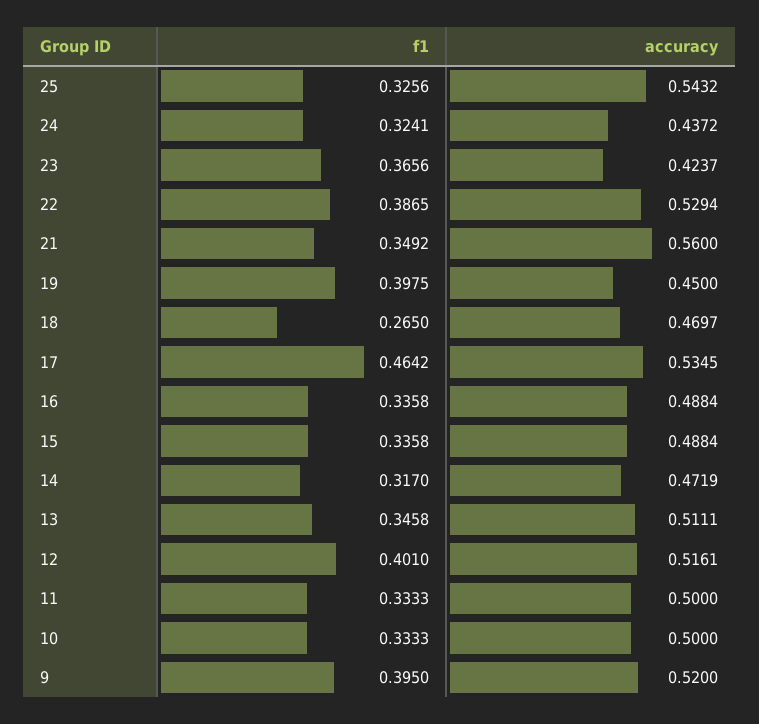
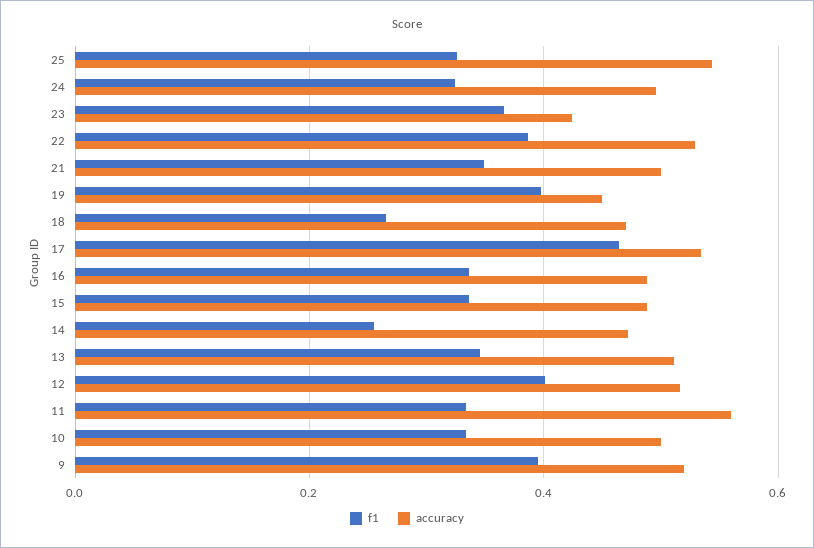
  {
    "f1": {
      "25": 0.3256,
      "24": 0.3241,
      "23": 0.3656,
      "22": 0.3865,
      "21": 0.3492,
      "19": 0.3975,
      "18": 0.265,
      "17": 0.4642,
      "16": 0.3358,
      "15": 0.3358,
-     "14": 0.317,
+     "14": 0.26,
      "13": 0.3458,
      "12": 0.401,
      "11": 0.3333,
      "10": 0.3333,
      "9": 0.395
    },
    "accuracy": {
      "25": 0.5432,
-     "24": 0.4372,
+     "24": 0.5,
      "23": 0.4237,
      "22": 0.5294,
-     "21": 0.56,
+     "21": 0.5,
      "19": 0.45,
      "18": 0.4697,
      "17": 0.5345,
      "16": 0.4884,
      "15": 0.4884,
      "14": 0.4719,
      "13": 0.5111,
      "12": 0.5161,
-     "11": 0.5,
+     "11": 0.56,
      "10": 0.5,
      "9": 0.52
    }
  }

